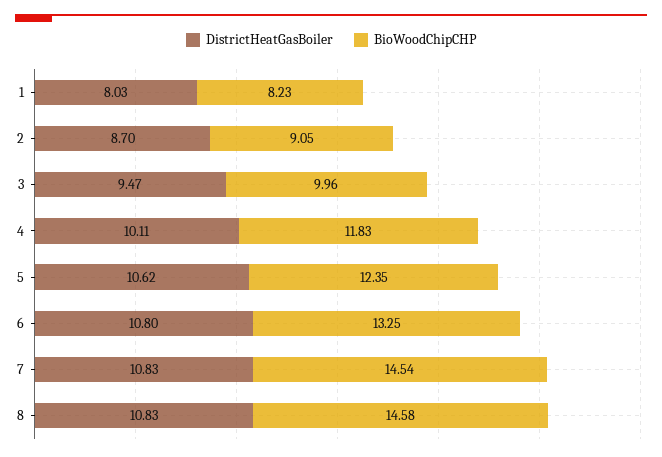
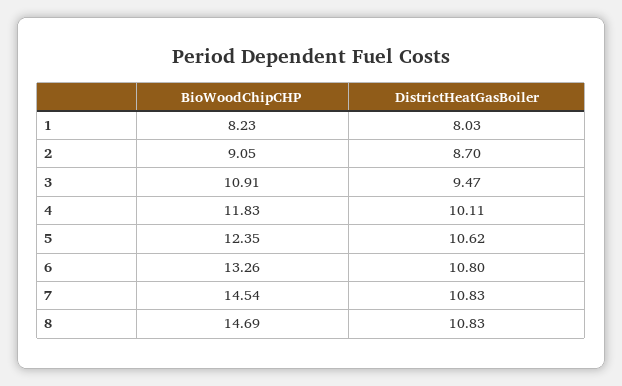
  {
    "DistrictHeatGasBoiler": {
      "1": 8.03,
      "2": 8.7,
      "3": 9.47,
      "4": 10.11,
      "5": 10.62,
      "6": 10.8,
      "7": 10.83,
      "8": 10.83
    },
    "BioWoodChipCHP": {
      "1": 8.23,
      "2": 9.05,
-     "3": 9.96,
+     "3": 10.91,
      "4": 11.83,
      "5": 12.35,
-     "6": 13.25,
+     "6": 13.26,
      "7": 14.54,
-     "8": 14.58
+     "8": 14.69
    }
  }

